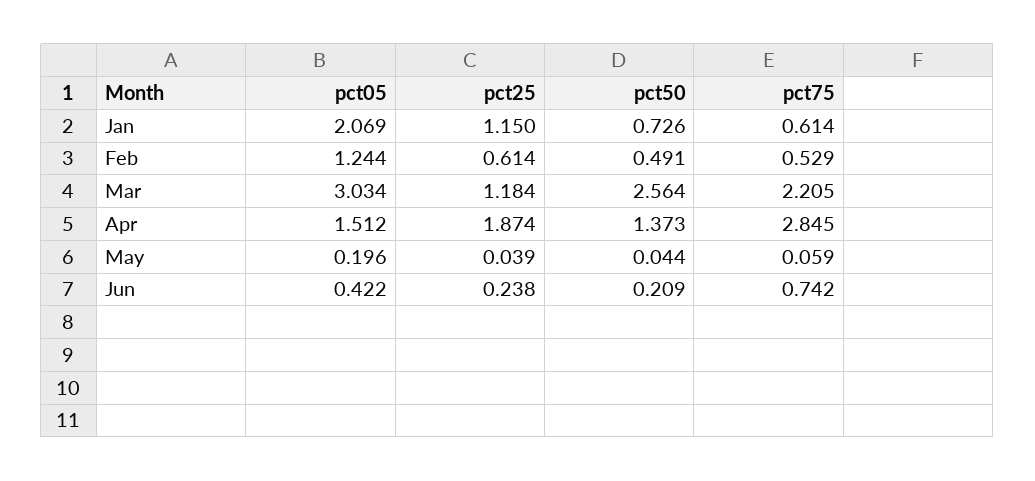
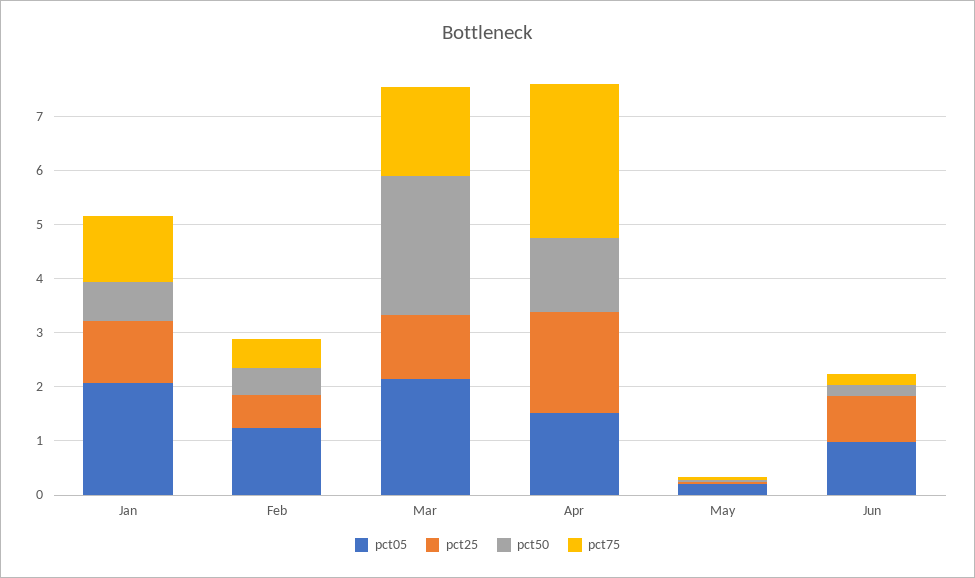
  {
    "pct05": {
      "Jan": 2.069,
      "Feb": 1.244,
-     "Mar": 3.034,
+     "Mar": 2.2,
      "Apr": 1.512,
      "May": 0.196,
-     "Jun": 0.422
+     "Jun": 1
    },
    "pct25": {
      "Jan": 1.15,
      "Feb": 0.614,
      "Mar": 1.184,
      "Apr": 1.874,
      "May": 0.039,
-     "Jun": 0.238
+     "Jun": 0.8
    },
    "pct50": {
      "Jan": 0.726,
      "Feb": 0.491,
      "Mar": 2.564,
      "Apr": 1.373,
      "May": 0.044,
      "Jun": 0.209
    },
    "pct75": {
-     "Jan": 0.614,
+     "Jan": 1.2,
      "Feb": 0.529,
-     "Mar": 2.205,
+     "Mar": 1.6,
      "Apr": 2.845,
      "May": 0.059,
-     "Jun": 0.742
+     "Jun": 0.2
    }
  }

